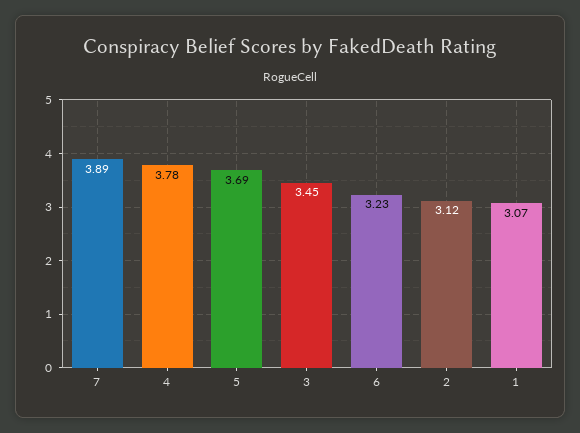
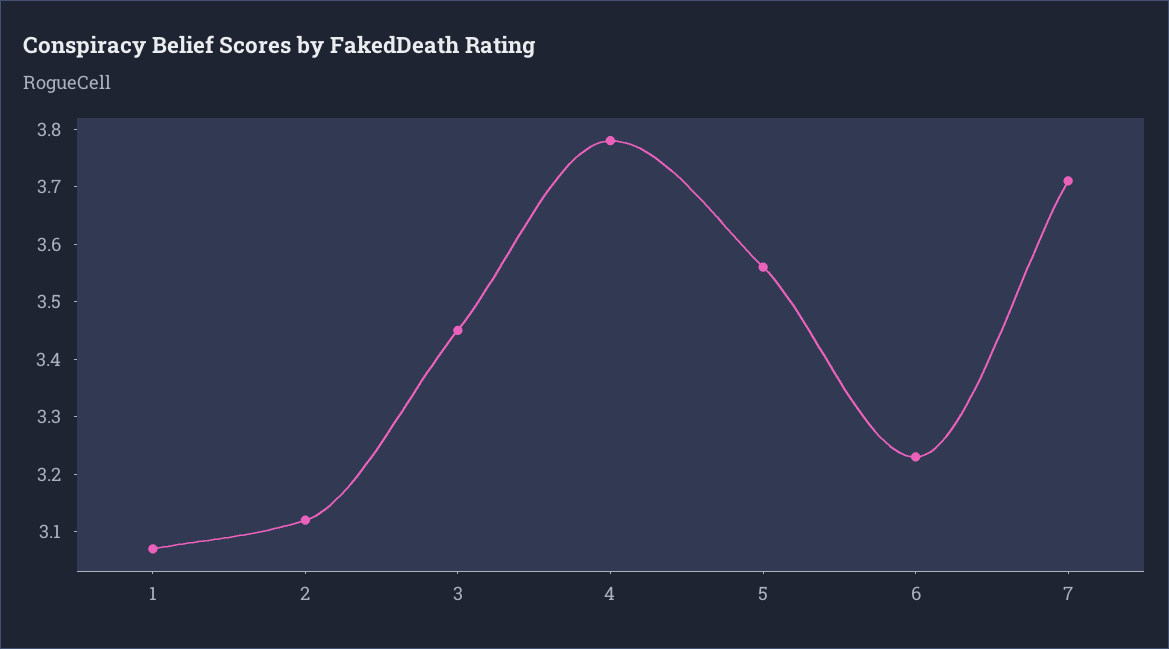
  {
-   "7": 3.89,
+   "7": 3.7,
    "4": 3.78,
-   "5": 3.69,
+   "5": 3.55,
    "3": 3.45,
    "6": 3.23,
    "2": 3.12,
    "1": 3.07
  }

